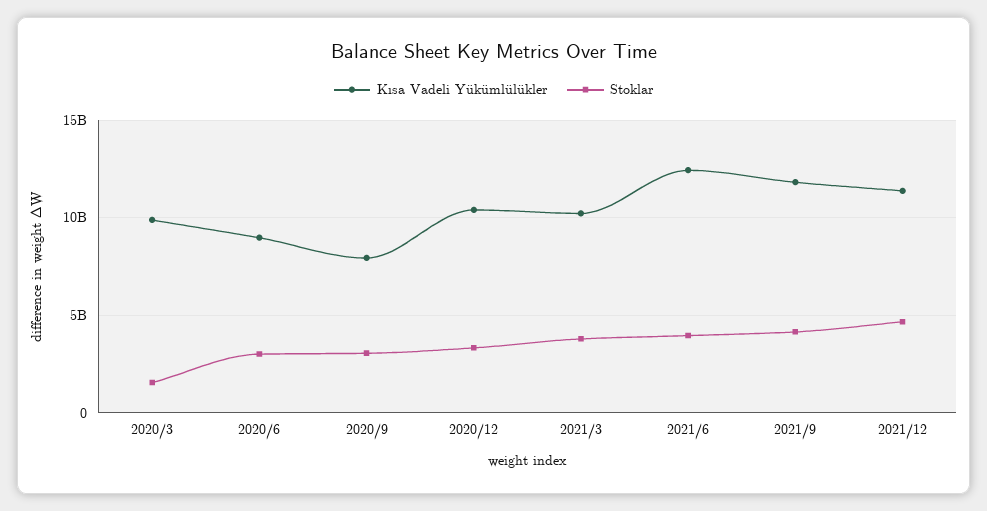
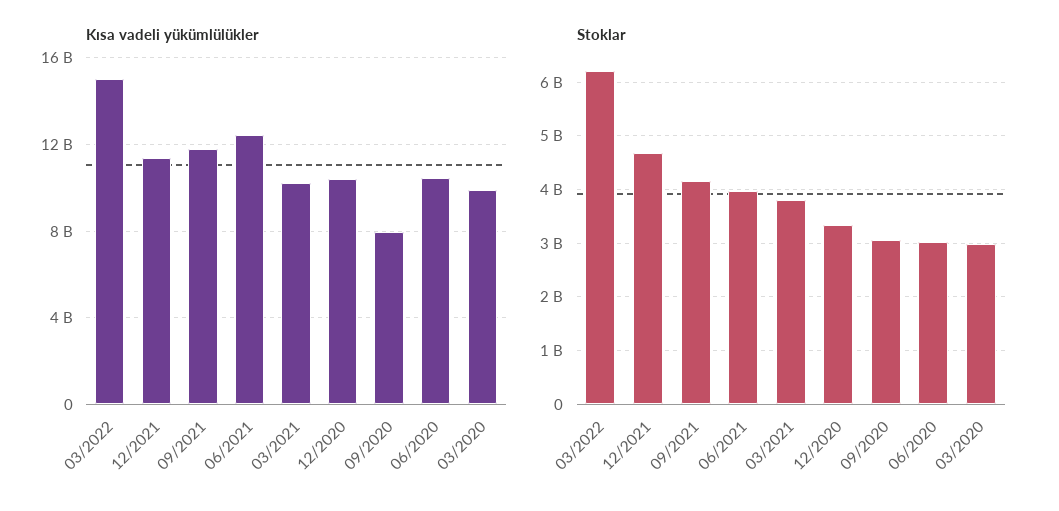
  {
    "Kısa Vadeli Yükümlülükler": {
      "2020/3": 10000000000,
-     "2020/6": 9000000000,
+     "2020/6": 10500000000,
      "2020/9": 8000000000,
      "2020/12": 10500000000,
      "2021/3": 10000000000,
      "2021/6": 12500000000,
      "2021/9": 12000000000,
-     "2021/12": 11500000000
+     "2021/12": 11500000000,
+     "03/2022": 15000000000
    },
    "Stoklar": {
-     "2020/3": 1500000000,
+     "2020/3": 3000000000,
      "2020/6": 3000000000,
      "2020/9": 3000000000,
      "2020/12": 3400000000,
      "2021/3": 3800000000,
      "2021/6": 4000000000,
      "2021/9": 4200000000,
-     "2021/12": 4600000000
+     "2021/12": 4600000000,
+     "03/2022": 6200000000
    }
  }

